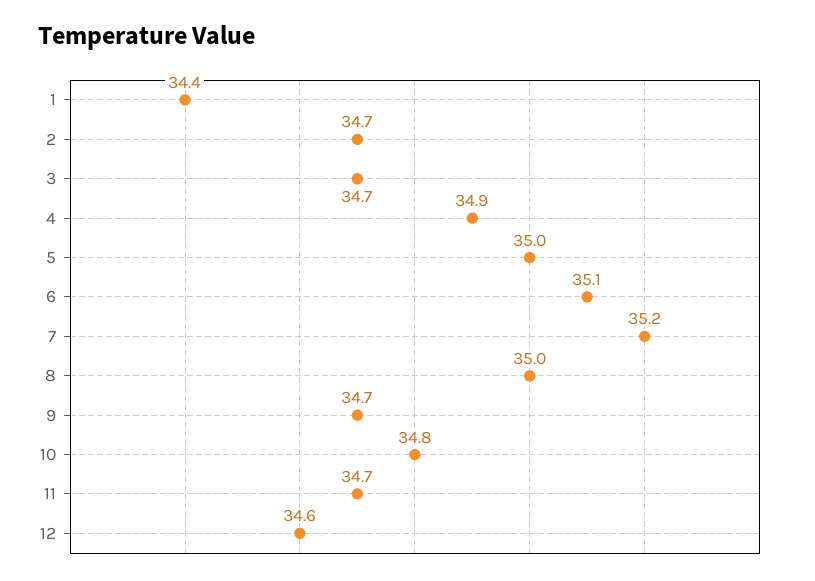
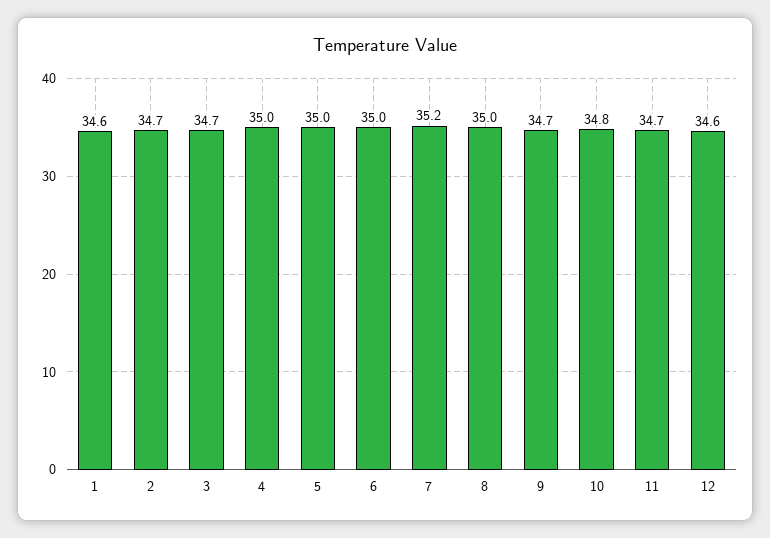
  {
-   "1": 34.4,
+   "1": 34.6,
    "2": 34.7,
    "3": 34.7,
-   "4": 34.9,
+   "4": 35,
    "5": 35,
-   "6": 35.1,
+   "6": 35,
    "7": 35.2,
    "8": 35,
    "9": 34.7,
    "10": 34.8,
    "11": 34.7,
    "12": 34.6
  }

